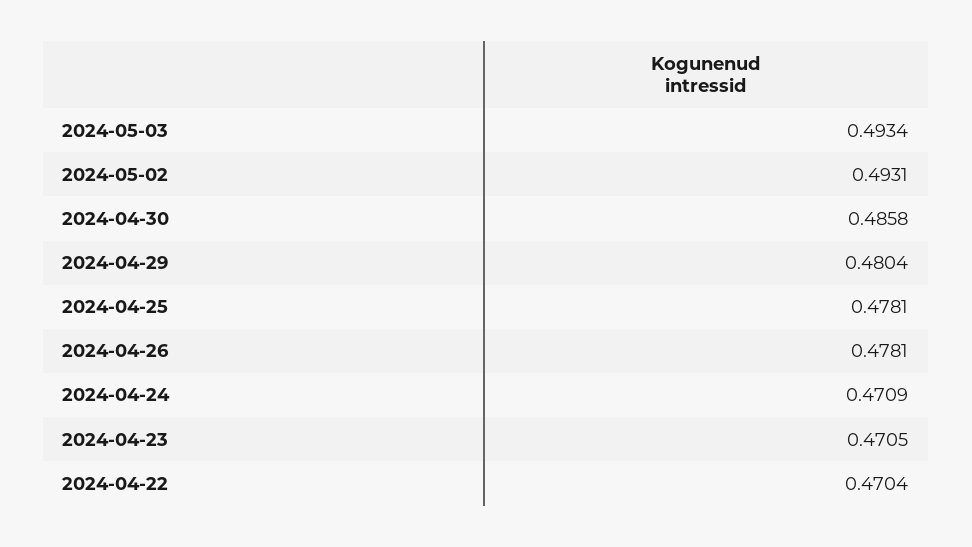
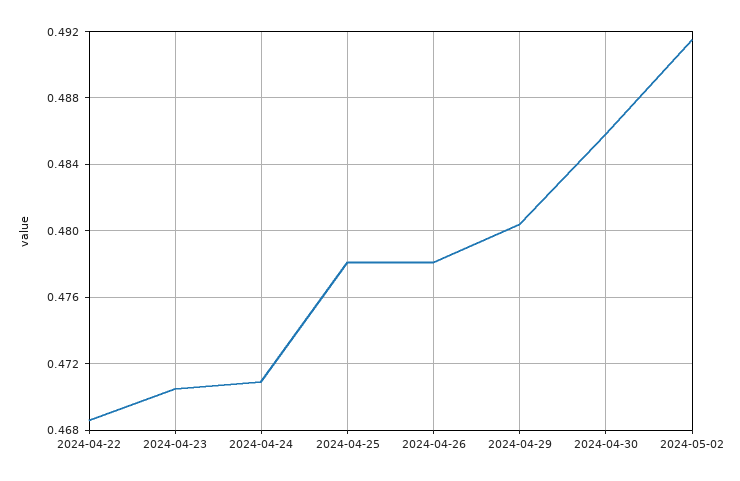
  {
-   "2024-05-03": 0.4934,
-   "2024-05-02": 0.4931,
+   "2024-05-02": 0.4915,
    "2024-04-30": 0.4858,
    "2024-04-29": 0.4804,
    "2024-04-25": 0.4781,
    "2024-04-26": 0.4781,
    "2024-04-24": 0.4709,
    "2024-04-23": 0.4705,
-   "2024-04-22": 0.4704
+   "2024-04-22": 0.4685
  }

